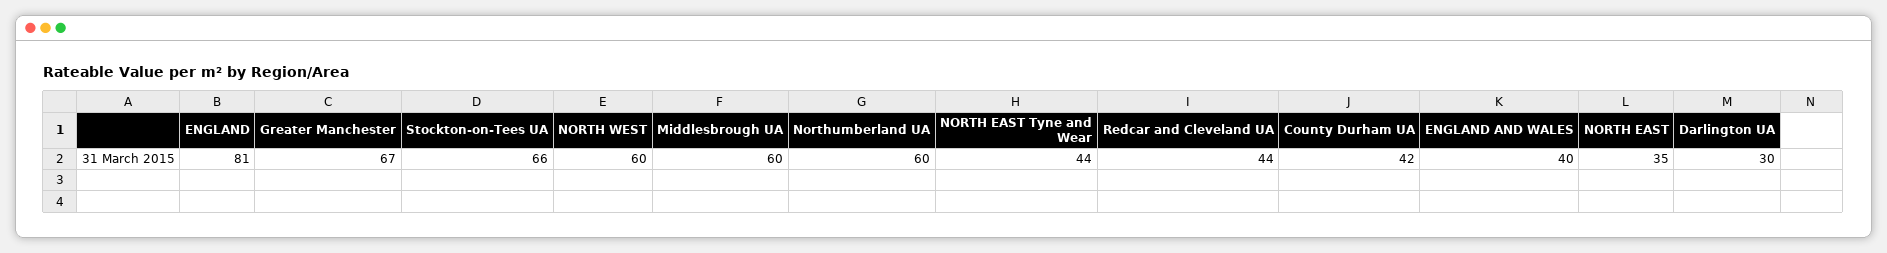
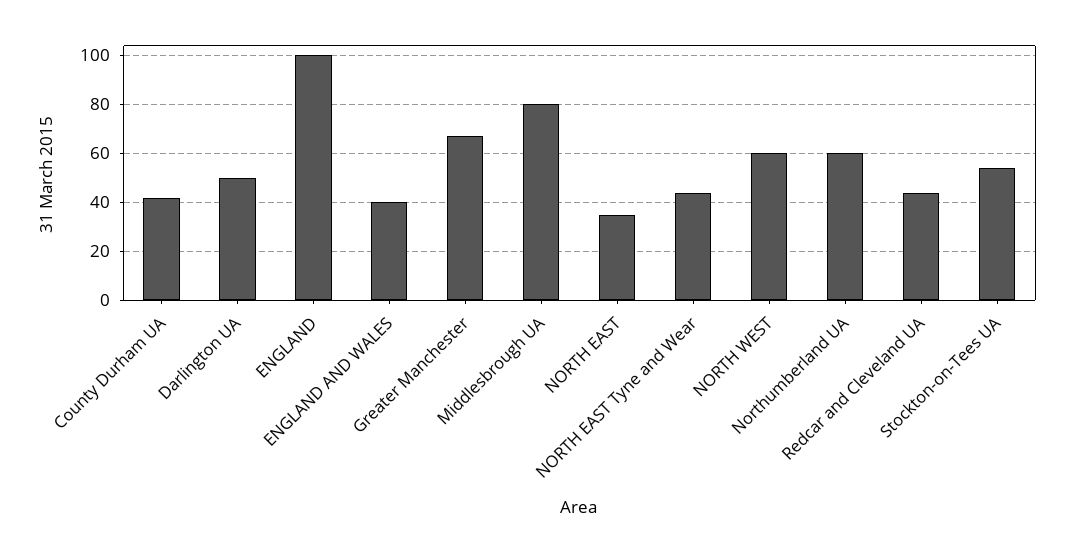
  {
-   "ENGLAND": 81,
+   "ENGLAND": 100,
    "Greater Manchester": 67,
-   "Stockton-on-Tees UA": 66,
+   "Stockton-on-Tees UA": 55,
    "NORTH WEST": 60,
-   "Middlesbrough UA": 60,
+   "Middlesbrough UA": 80,
    "Northumberland UA": 60,
    "NORTH EAST Tyne and Wear": 44,
    "Redcar and Cleveland UA": 44,
    "County Durham UA": 42,
    "ENGLAND AND WALES": 40,
    "NORTH EAST": 35,
-   "Darlington UA": 30
+   "Darlington UA": 50
  }

